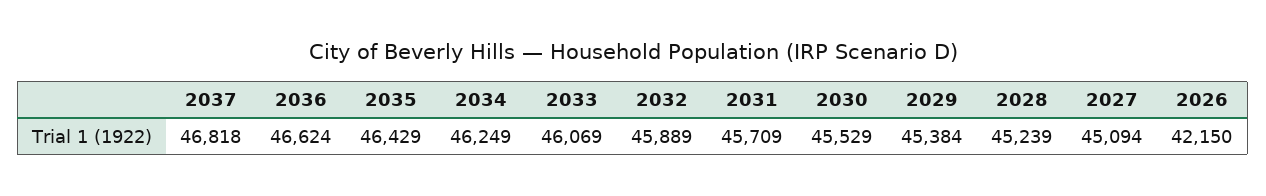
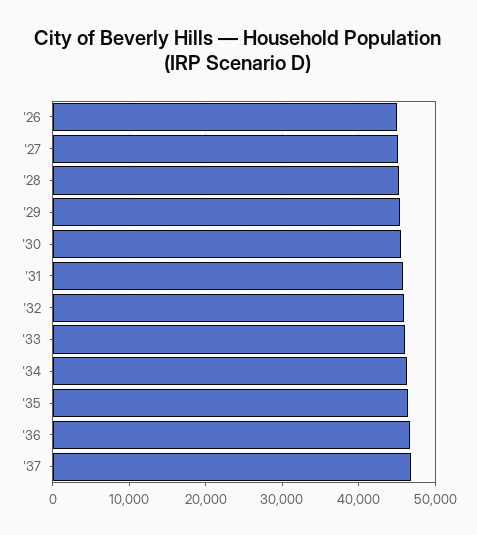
  {
    "2037": 46818,
    "2036": 46624,
    "2035": 46429,
    "2034": 46249,
    "2033": 46069,
    "2032": 45889,
    "2031": 45709,
    "2030": 45529,
    "2029": 45384,
    "2028": 45239,
    "2027": 45094,
-   "2026": 42150
+   "2026": 45000
  }

